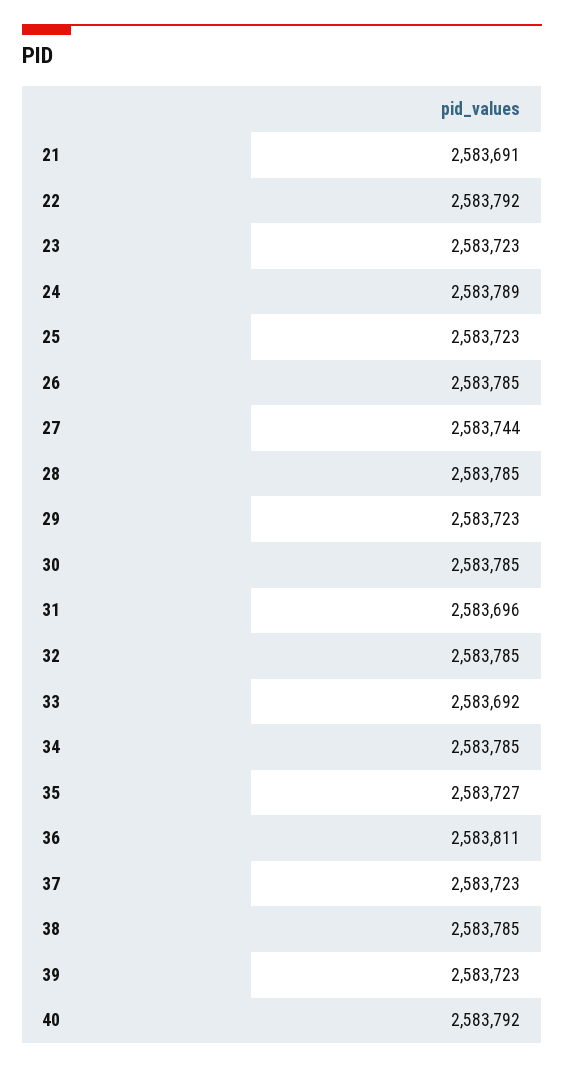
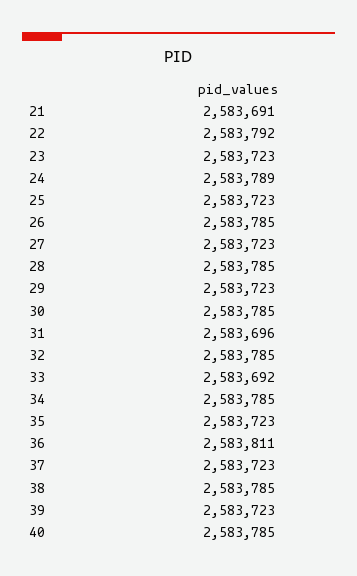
  {
    "21": 2583691,
    "22": 2583792,
    "23": 2583723,
    "24": 2583789,
    "25": 2583723,
    "26": 2583785,
-   "27": 2583744,
+   "27": 2583723,
    "28": 2583785,
    "29": 2583723,
    "30": 2583785,
    "31": 2583696,
    "32": 2583785,
    "33": 2583692,
    "34": 2583785,
-   "35": 2583727,
+   "35": 2583723,
    "36": 2583811,
    "37": 2583723,
    "38": 2583785,
    "39": 2583723,
-   "40": 2583792
+   "40": 2583785
  }

